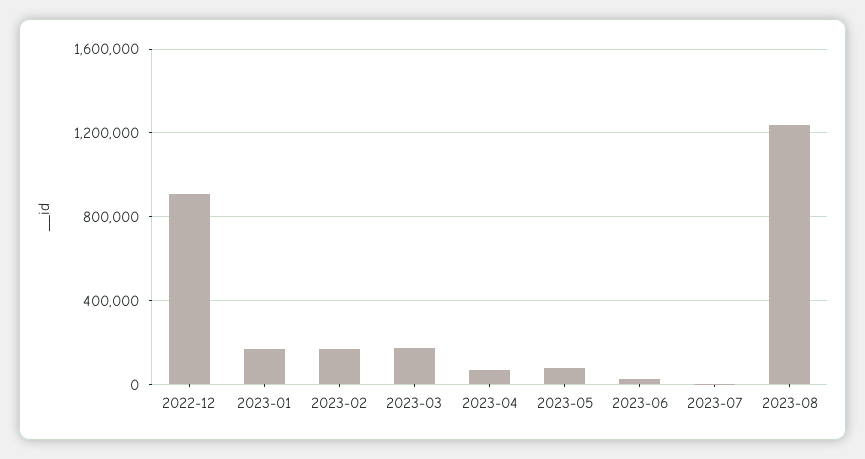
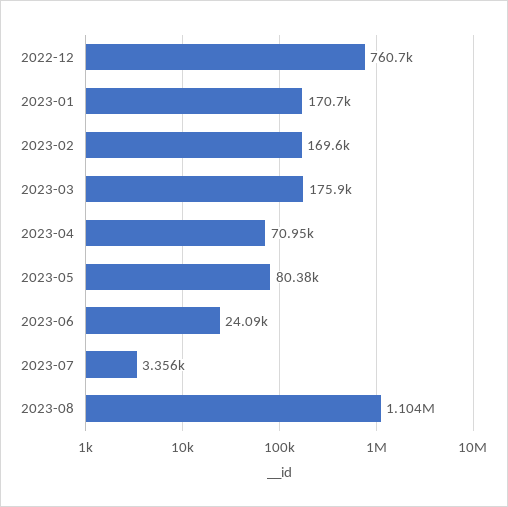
  {
-   "2022-12": 900000,
+   "2022-12": 760700,
    "2023-01": 170700,
    "2023-02": 169600,
    "2023-03": 175900,
    "2023-04": 70950,
    "2023-05": 80380,
    "2023-06": 24090,
    "2023-07": 3356,
-   "2023-08": 1250000
+   "2023-08": 1104000
  }

